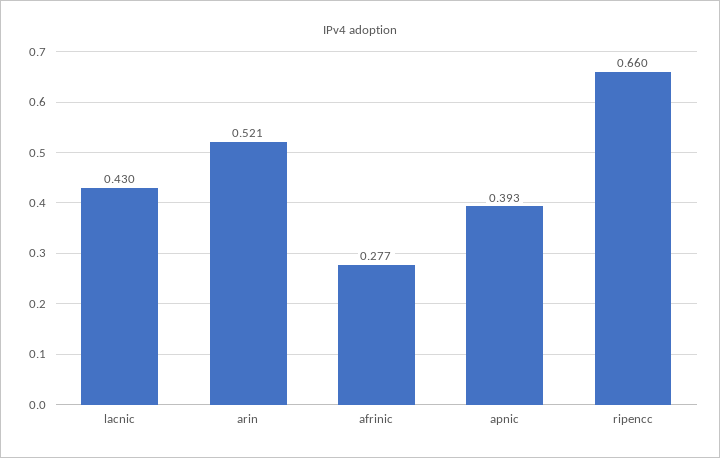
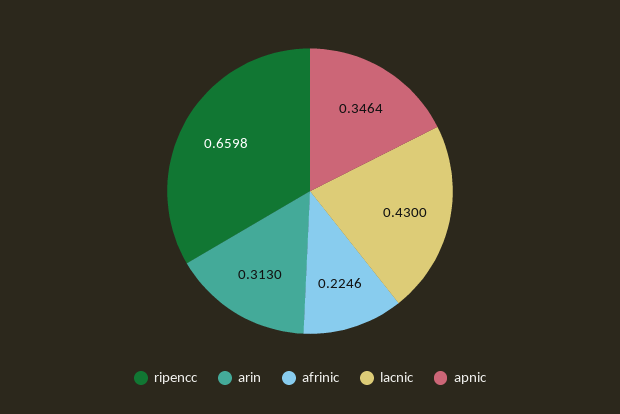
  {
    "lacnic": 0.43,
-   "arin": 0.521,
+   "arin": 0.313,
-   "afrinic": 0.277,
+   "afrinic": 0.2246,
-   "apnic": 0.393,
+   "apnic": 0.3464,
    "ripencc": 0.6598
  }

